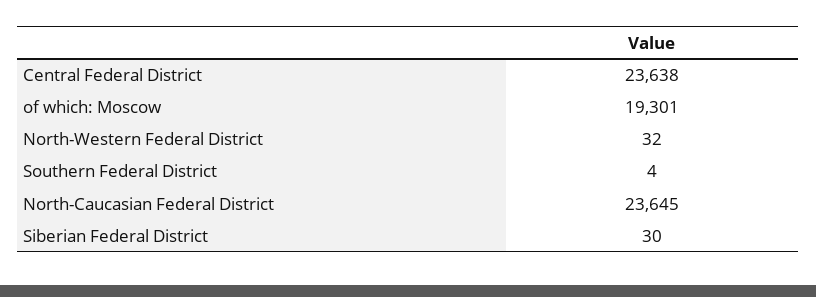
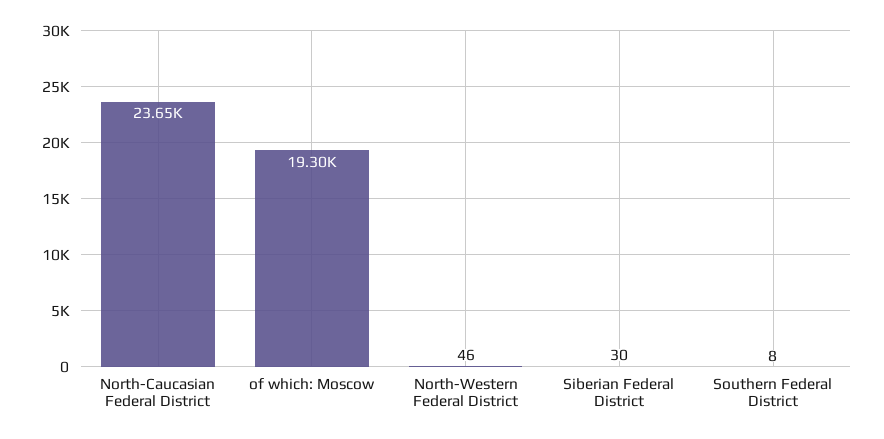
  {
-   "Central Federal District": 23638,
    "of which: Moscow": 19301,
-   "North-Western Federal District": 32,
+   "North-Western Federal District": 46,
-   "Southern Federal District": 4,
+   "Southern Federal District": 8,
    "North-Caucasian Federal District": 23645,
    "Siberian Federal District": 30
  }

